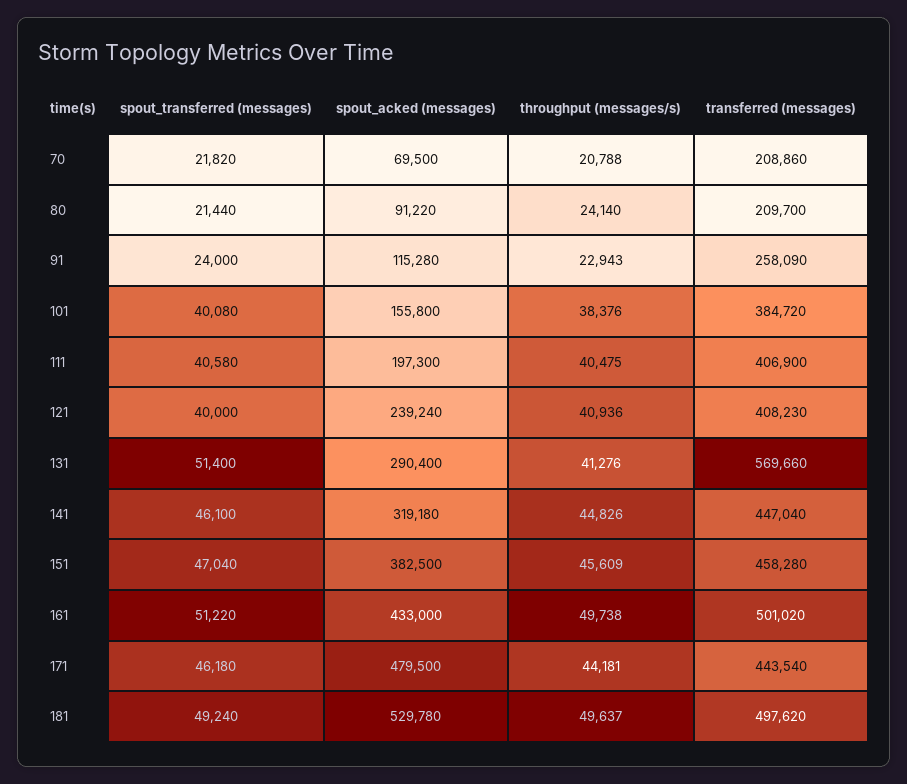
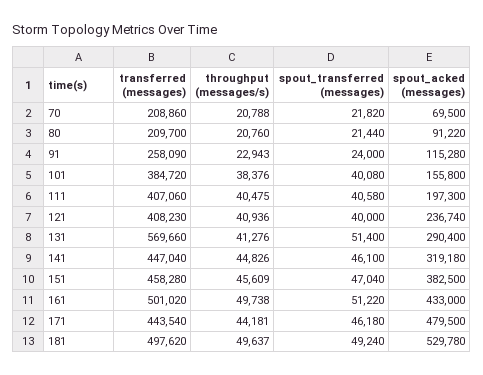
  {
    "spout_transferred (messages)": {
      "70": 21820,
      "80": 21440,
      "91": 24000,
      "101": 40080,
      "111": 40580,
      "121": 40000,
      "131": 51400,
      "141": 46100,
      "151": 47040,
      "161": 51220,
      "171": 46180,
      "181": 49240
    },
    "spout_acked (messages)": {
      "70": 69500,
      "80": 91220,
      "91": 115280,
      "101": 155800,
      "111": 197300,
-     "121": 239240,
+     "121": 236740,
      "131": 290400,
      "141": 319180,
      "151": 382500,
      "161": 433000,
      "171": 479500,
      "181": 529780
    },
    "throughput (messages/s)": {
      "70": 20788,
-     "80": 24140,
+     "80": 20760,
      "91": 22943,
      "101": 38376,
      "111": 40475,
      "121": 40936,
      "131": 41276,
      "141": 44826,
      "151": 45609,
      "161": 49738,
      "171": 44181,
      "181": 49637
    },
    "transferred (messages)": {
      "70": 208860,
      "80": 209700,
      "91": 258090,
      "101": 384720,
-     "111": 406900,
+     "111": 407060,
      "121": 408230,
      "131": 569660,
      "141": 447040,
      "151": 458280,
      "161": 501020,
      "171": 443540,
      "181": 497620
    }
  }

